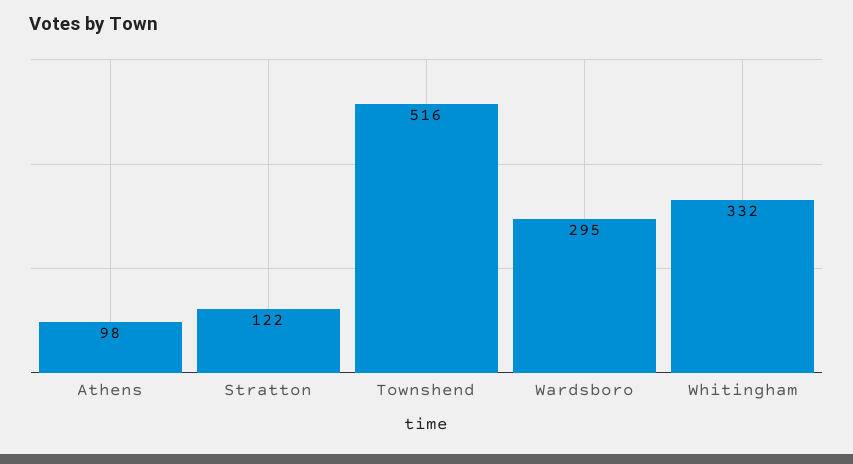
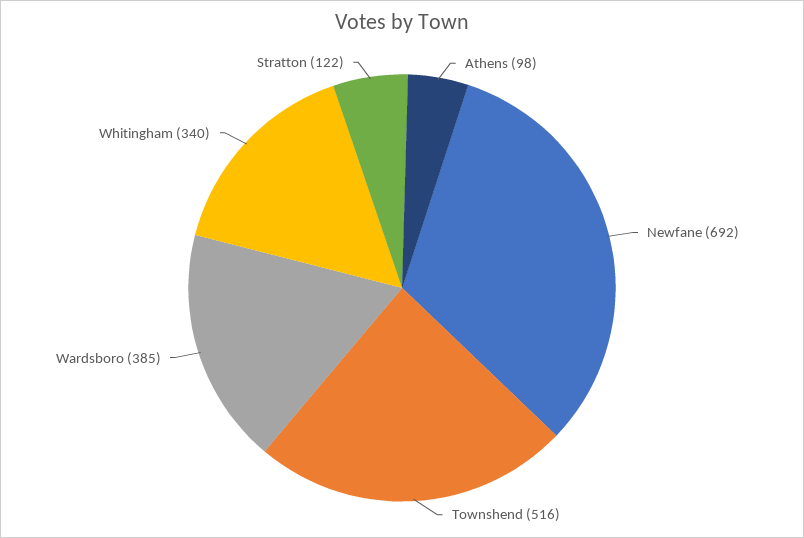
  {
    "Athens": 98,
    "Stratton": 122,
    "Townshend": 516,
-   "Wardsboro": 295,
+   "Wardsboro": 385,
-   "Whitingham": 332
+   "Whitingham": 340,
+   "Newfane": 692
  }

